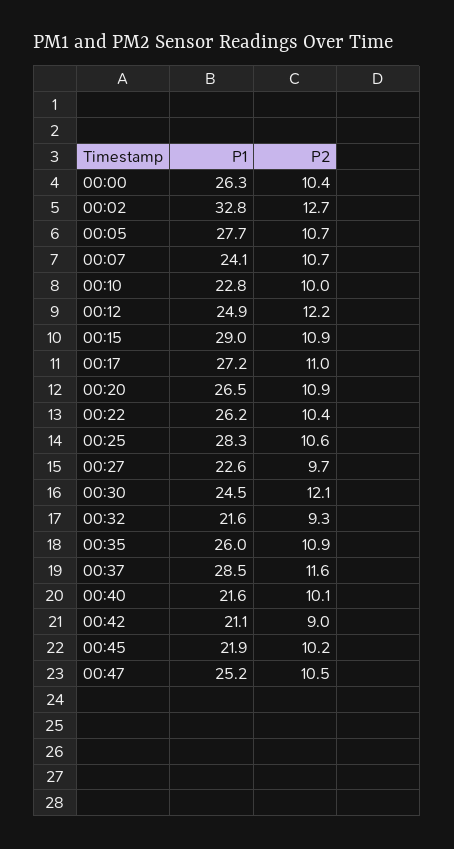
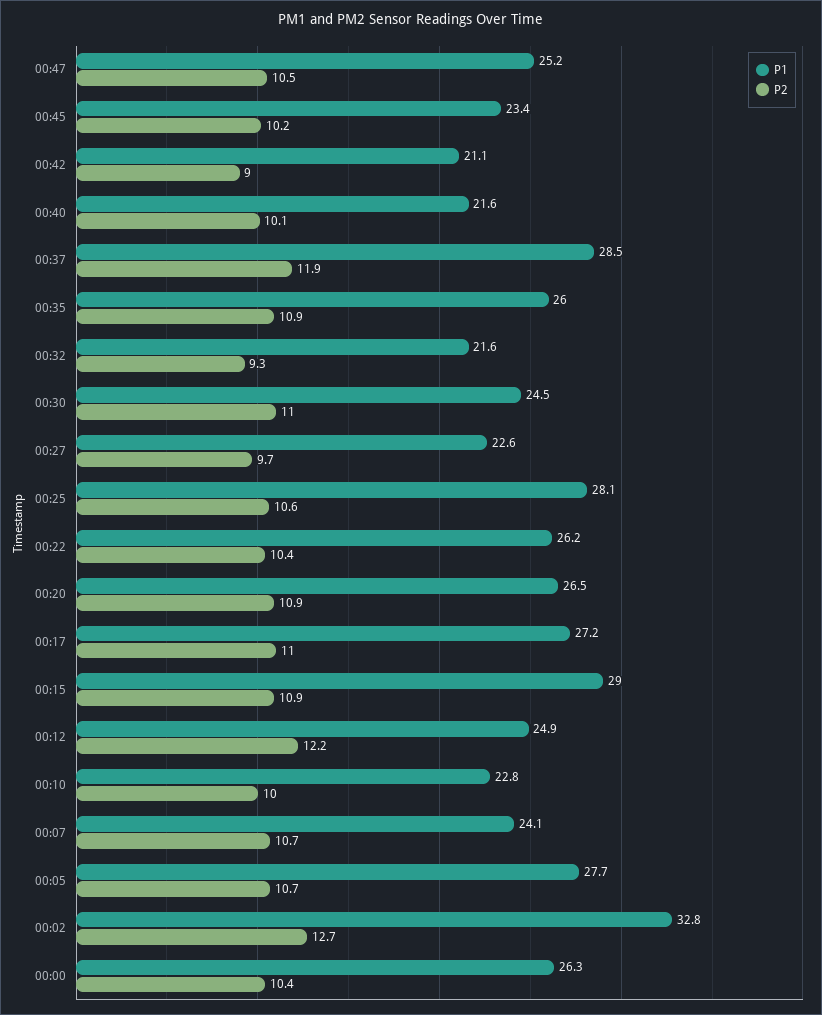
  {
    "P1": {
      "00:00": 26.3,
      "00:02": 32.8,
      "00:05": 27.7,
      "00:07": 24.1,
      "00:10": 22.8,
      "00:12": 24.9,
      "00:15": 29,
      "00:17": 27.2,
      "00:20": 26.5,
      "00:22": 26.2,
-     "00:25": 28.3,
+     "00:25": 28.1,
      "00:27": 22.6,
      "00:30": 24.5,
      "00:32": 21.6,
      "00:35": 26,
      "00:37": 28.5,
      "00:40": 21.6,
      "00:42": 21.1,
-     "00:45": 21.9,
+     "00:45": 23.4,
      "00:47": 25.2
    },
    "P2": {
      "00:00": 10.4,
      "00:02": 12.7,
      "00:05": 10.7,
      "00:07": 10.7,
      "00:10": 10,
      "00:12": 12.2,
      "00:15": 10.9,
      "00:17": 11,
      "00:20": 10.9,
      "00:22": 10.4,
      "00:25": 10.6,
      "00:27": 9.7,
-     "00:30": 12.1,
+     "00:30": 11,
      "00:32": 9.3,
      "00:35": 10.9,
-     "00:37": 11.6,
+     "00:37": 11.9,
      "00:40": 10.1,
      "00:42": 9,
      "00:45": 10.2,
      "00:47": 10.5
    }
  }

